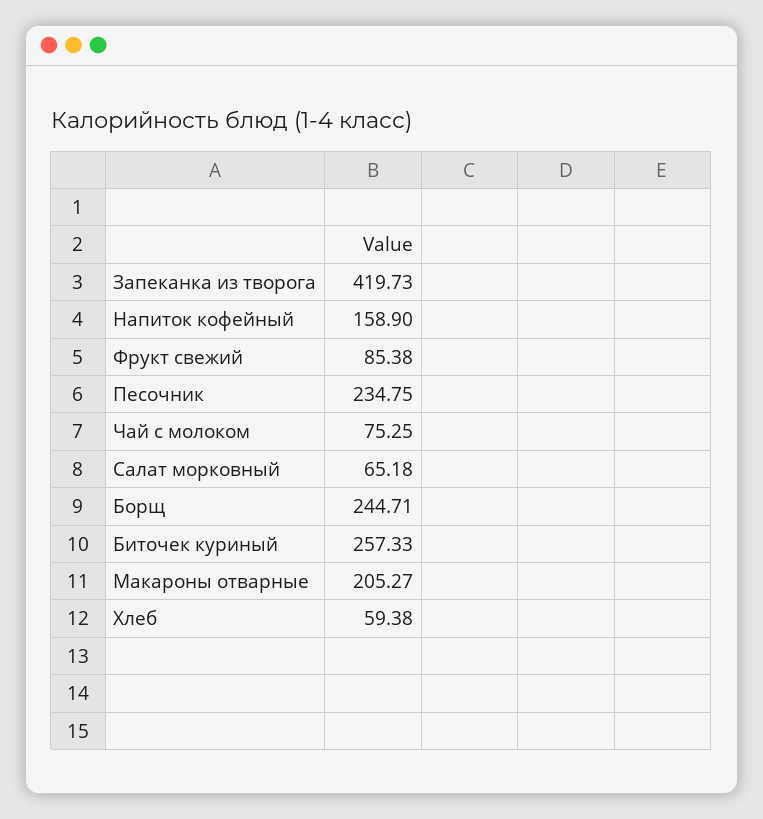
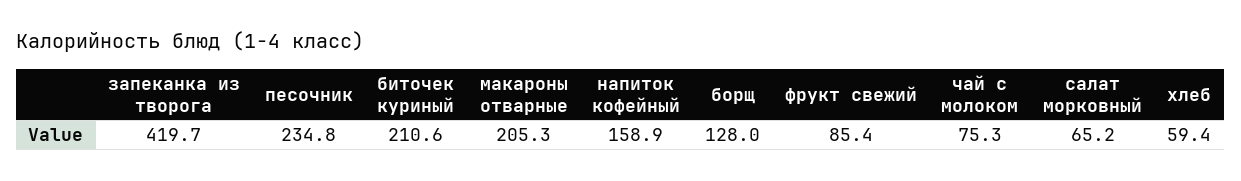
  {
    "Запеканка из творога": 419.73,
    "Напиток кофейный": 158.9,
    "Фрукт свежий": 85.38,
    "Песочник": 234.75,
    "Чай с молоком": 75.25,
    "Салат морковный": 65.18,
-   "Борщ": 244.71,
+   "Борщ": 128,
-   "Биточек куриный": 257.33,
+   "Биточек куриный": 210.6,
    "Макароны отварные": 205.27,
    "Хлеб": 59.38
  }

